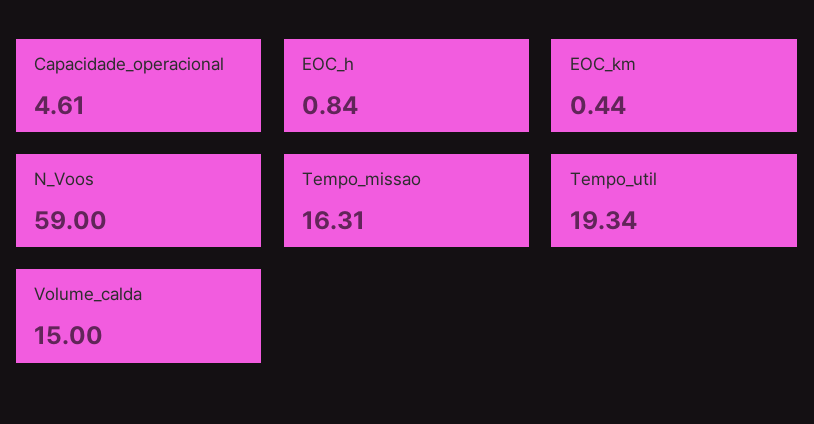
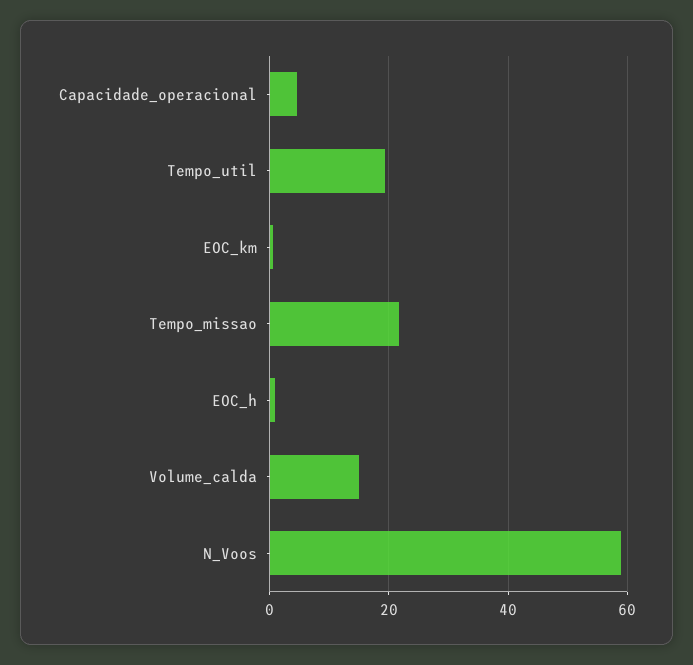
  {
    "Capacidade_operacional": 4.61,
    "EOC_h": 0.84,
    "EOC_km": 0.44,
    "N_Voos": 59,
-   "Tempo_missao": 16.31,
+   "Tempo_missao": 22,
    "Tempo_util": 19.34,
    "Volume_calda": 15
  }

